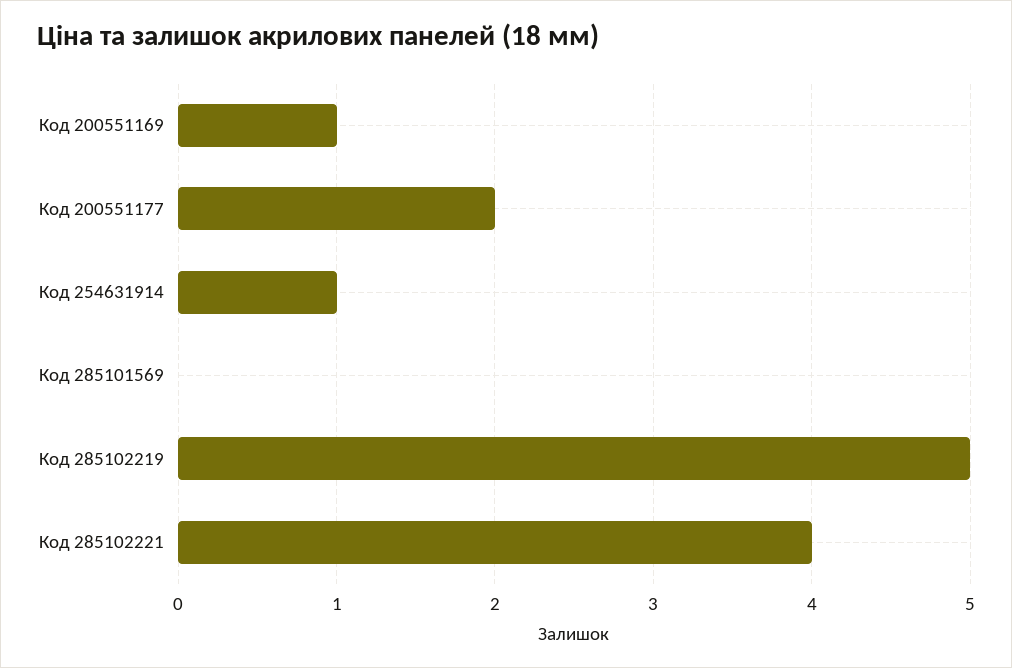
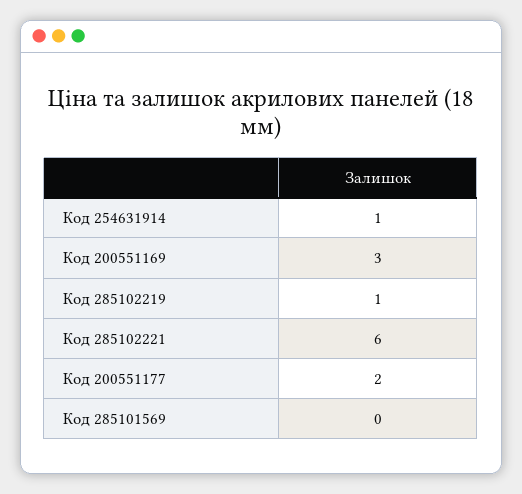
  {
-   "Код 200551169": 1,
+   "Код 200551169": 3,
    "Код 200551177": 2,
    "Код 254631914": 1,
    "Код 285101569": 0,
-   "Код 285102219": 5,
+   "Код 285102219": 1,
-   "Код 285102221": 4
+   "Код 285102221": 6
  }

